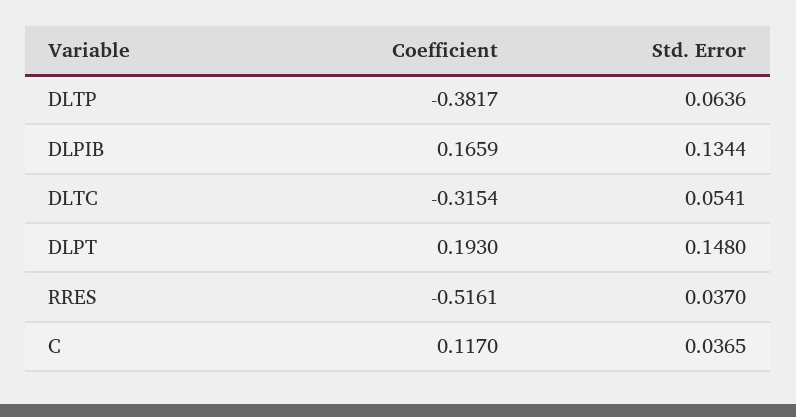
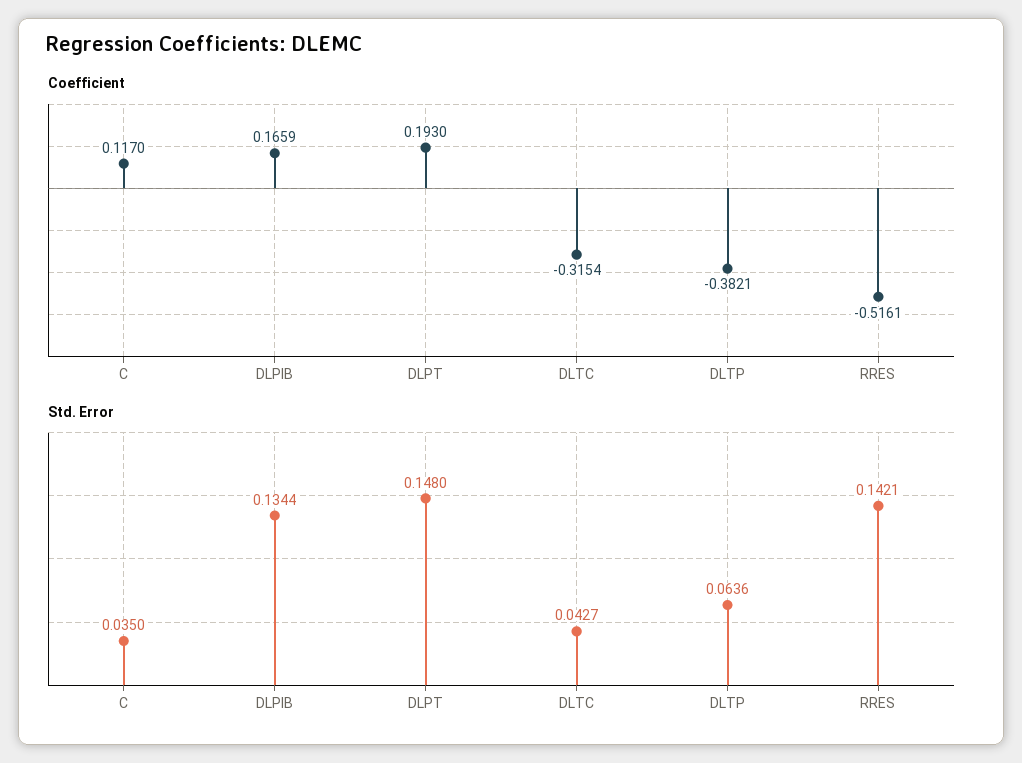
  {
    "Coefficient": {
-     "DLTP": -0.3817,
+     "DLTP": -0.3821,
      "DLPIB": 0.1659,
      "DLTC": -0.3154,
      "DLPT": 0.193,
      "RRES": -0.5161,
      "C": 0.117
    },
    "Std. Error": {
      "DLTP": 0.0636,
      "DLPIB": 0.1344,
-     "DLTC": 0.0541,
+     "DLTC": 0.0427,
      "DLPT": 0.148,
-     "RRES": 0.037,
+     "RRES": 0.1421,
-     "C": 0.0365
+     "C": 0.035
    }
  }

